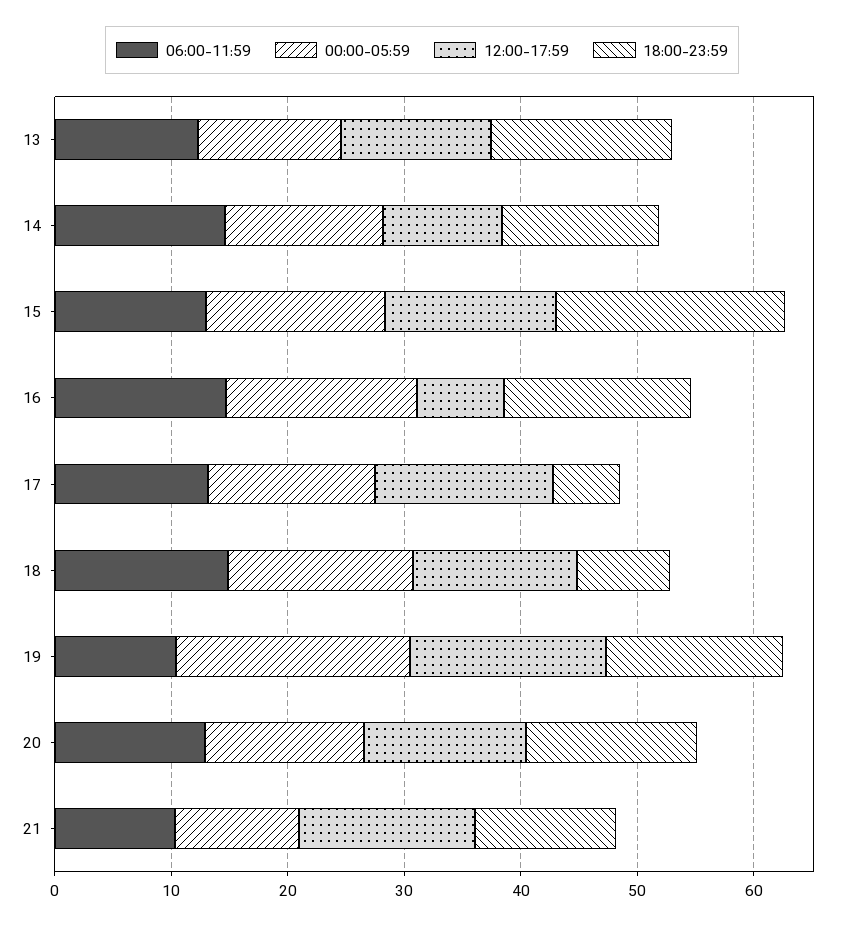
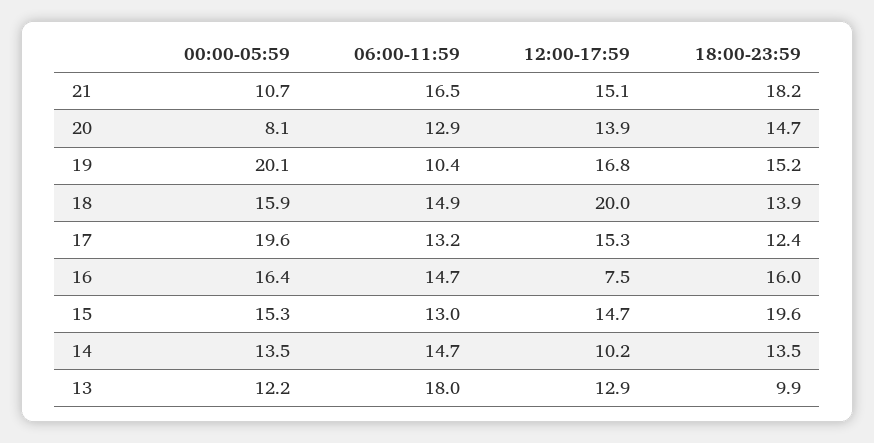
  {
    "06:00-11:59": {
-     "13": 12,
+     "13": 18,
      "14": 14.7,
      "15": 13,
      "16": 14.7,
      "17": 13.2,
      "18": 14.9,
      "19": 10.4,
      "20": 12.9,
-     "21": 10
+     "21": 16.5
    },
    "00:00-05:59": {
      "13": 12.2,
      "14": 13.5,
      "15": 15.3,
      "16": 16.4,
-     "17": 14,
+     "17": 19.6,
      "18": 15.9,
      "19": 20.1,
-     "20": 14,
+     "20": 8.1,
      "21": 10.7
    },
    "12:00-17:59": {
      "13": 12.9,
      "14": 10.2,
      "15": 14.7,
      "16": 7.5,
      "17": 15.3,
-     "18": 14,
+     "18": 20,
      "19": 16.8,
      "20": 13.9,
      "21": 15.1
    },
    "18:00-23:59": {
-     "13": 16,
+     "13": 9.9,
      "14": 13.5,
      "15": 19.6,
      "16": 16,
-     "17": 6,
+     "17": 12.4,
-     "18": 8,
+     "18": 13.9,
      "19": 15.2,
      "20": 14.7,
-     "21": 12
+     "21": 18.2
    }
  }

